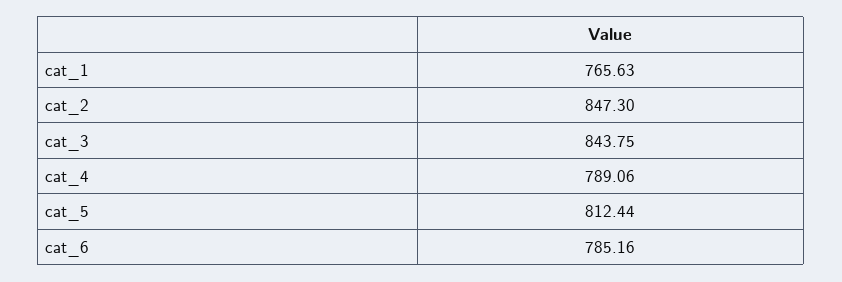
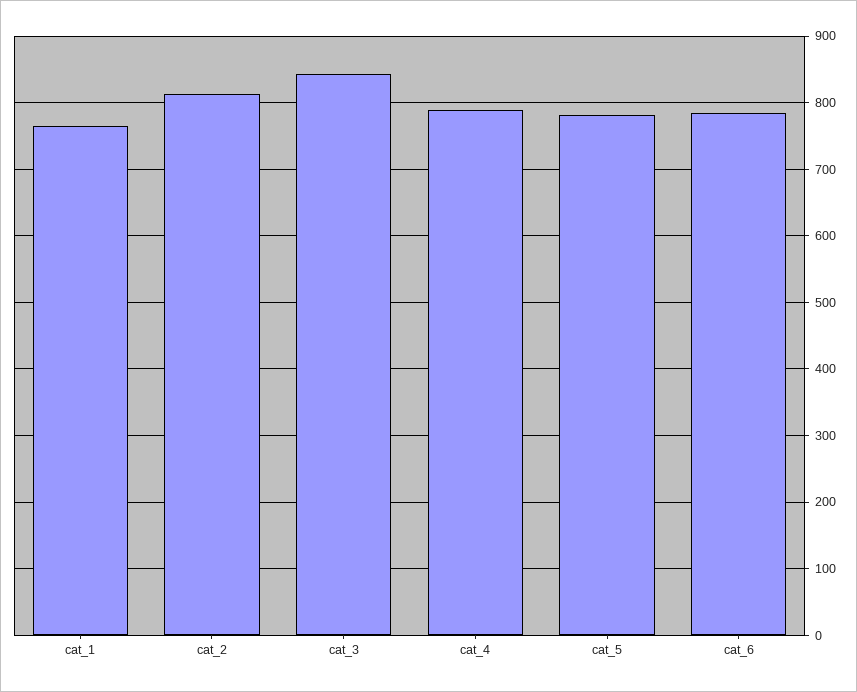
  {
    "cat_1": 765.63,
-   "cat_2": 847.3,
+   "cat_2": 810,
    "cat_3": 843.75,
    "cat_4": 789.06,
-   "cat_5": 812.44,
+   "cat_5": 780,
    "cat_6": 785.16
  }

